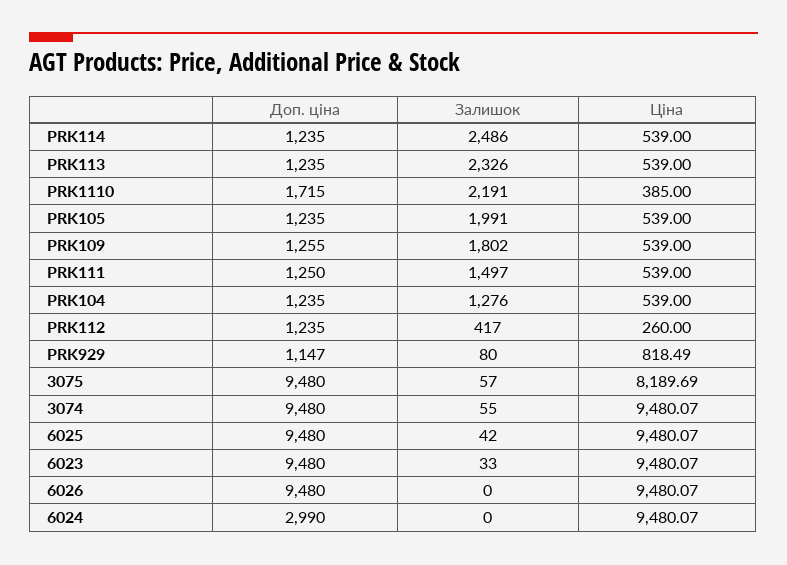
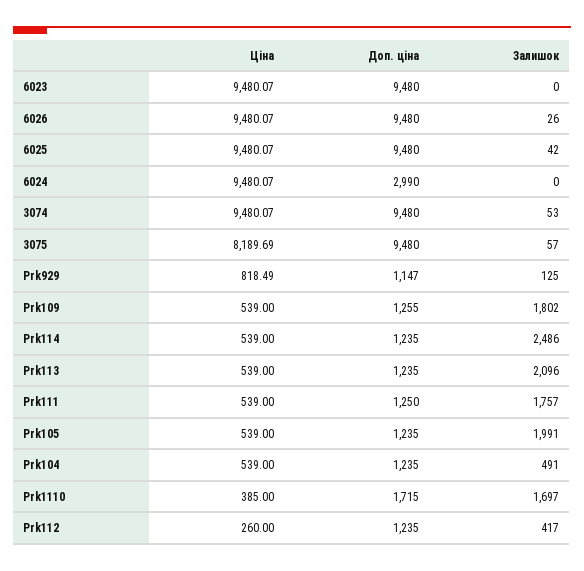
  {
    "Доп. ціна": {
      "PRK114": 1235,
      "PRK113": 1235,
      "PRK1110": 1715,
      "PRK105": 1235,
      "PRK109": 1255,
      "PRK111": 1250,
      "PRK104": 1235,
      "PRK112": 1235,
      "PRK929": 1147,
      "3075": 9480,
      "3074": 9480,
      "6025": 9480,
      "6023": 9480,
      "6026": 9480,
      "6024": 2990
    },
    "Залишок": {
      "PRK114": 2486,
-     "PRK113": 2326,
+     "PRK113": 2096,
-     "PRK1110": 2191,
+     "PRK1110": 1697,
      "PRK105": 1991,
      "PRK109": 1802,
-     "PRK111": 1497,
+     "PRK111": 1757,
-     "PRK104": 1276,
+     "PRK104": 491,
      "PRK112": 417,
-     "PRK929": 80,
+     "PRK929": 125,
      "3075": 57,
-     "3074": 55,
+     "3074": 53,
      "6025": 42,
-     "6023": 33,
+     "6023": 0,
-     "6026": 0,
+     "6026": 26,
      "6024": 0
    },
    "Ціна": {
      "PRK114": 539,
      "PRK113": 539,
      "PRK1110": 385,
      "PRK105": 539,
      "PRK109": 539,
      "PRK111": 539,
      "PRK104": 539,
      "PRK112": 260,
      "PRK929": 818.49,
      "3075": 8189.69,
      "3074": 9480.07,
      "6025": 9480.07,
      "6023": 9480.07,
      "6026": 9480.07,
      "6024": 9480.07
    }
  }

